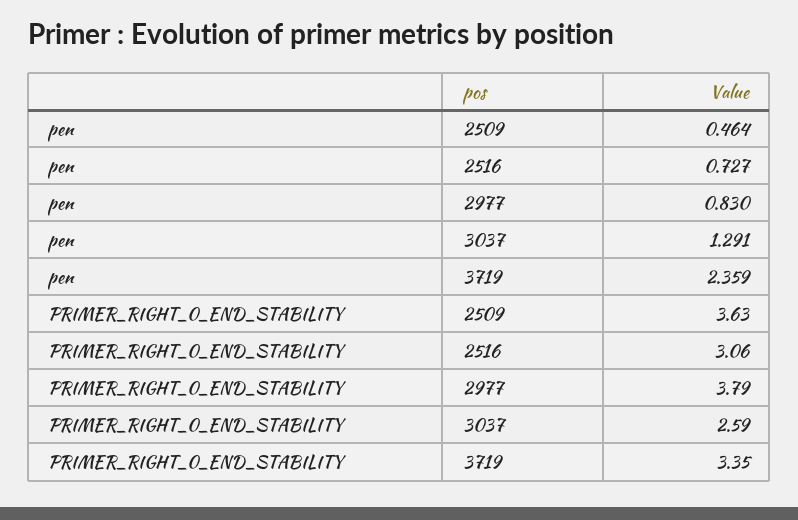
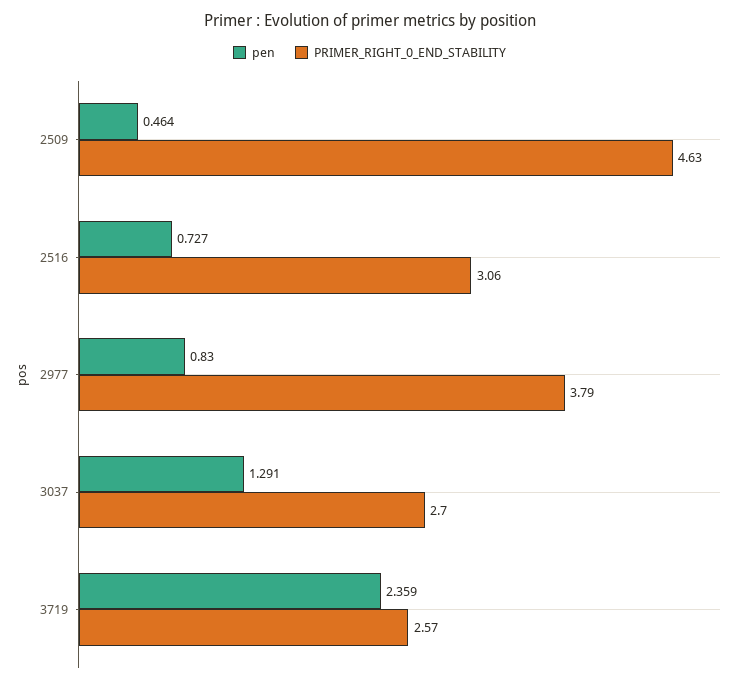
  {
    "pen": {
      "2509": 0.464,
      "2516": 0.727,
      "2977": 0.83,
      "3037": 1.291,
      "3719": 2.359
    },
    "PRIMER_RIGHT_0_END_STABILITY": {
-     "2509": 3.63,
+     "2509": 4.63,
      "2516": 3.06,
      "2977": 3.79,
-     "3037": 2.59,
+     "3037": 2.7,
-     "3719": 3.35
+     "3719": 2.57
    }
  }

